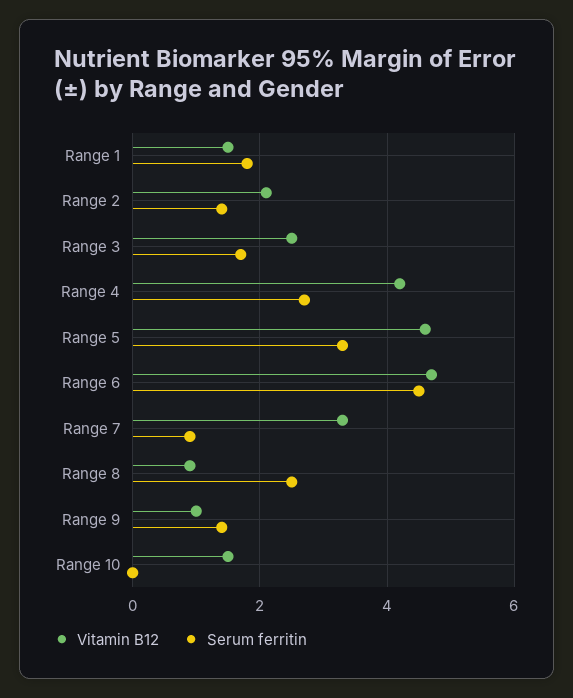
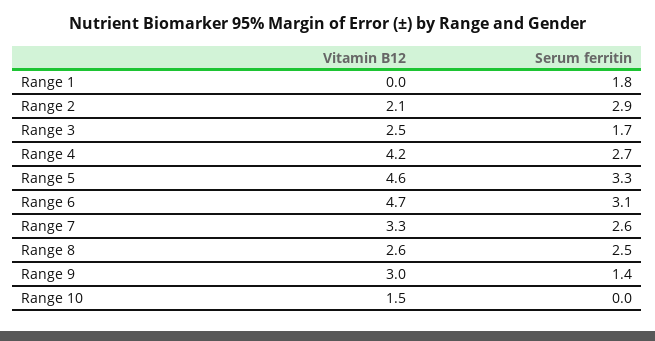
  {
    "Vitamin B12": {
-     "Range 1": 1.5,
+     "Range 1": 0,
      "Range 2": 2.1,
      "Range 3": 2.5,
      "Range 4": 4.2,
      "Range 5": 4.6,
      "Range 6": 4.7,
      "Range 7": 3.3,
-     "Range 8": 1,
+     "Range 8": 2.6,
-     "Range 9": 1,
+     "Range 9": 3,
      "Range 10": 1.5
    },
    "Serum ferritin": {
      "Range 1": 1.8,
-     "Range 2": 1.5,
+     "Range 2": 2.9,
      "Range 3": 1.7,
      "Range 4": 2.7,
      "Range 5": 3.3,
-     "Range 6": 4.5,
+     "Range 6": 3.1,
-     "Range 7": 1,
+     "Range 7": 2.6,
      "Range 8": 2.5,
      "Range 9": 1.4,
      "Range 10": 0
    }
  }

